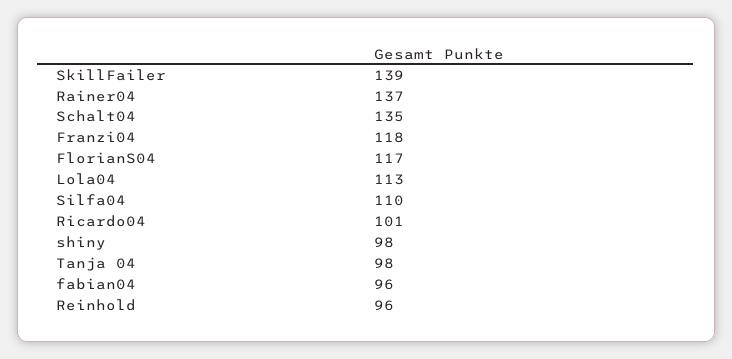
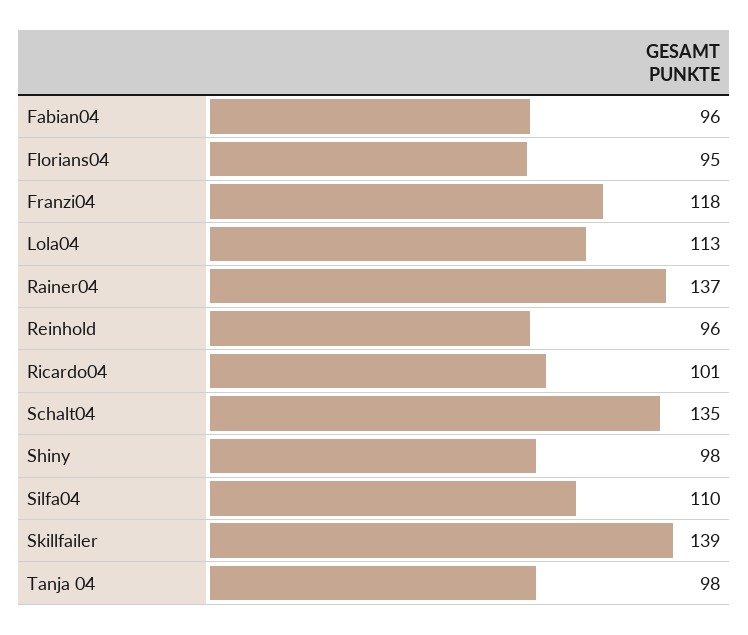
  {
    "SkillFailer": 139,
    "Rainer04": 137,
    "Schalt04": 135,
    "Franzi04": 118,
-   "FlorianS04": 117,
+   "FlorianS04": 95,
    "Lola04": 113,
    "Silfa04": 110,
    "Ricardo04": 101,
    "shiny": 98,
    "Tanja 04": 98,
    "fabian04": 96,
    "Reinhold": 96
  }

